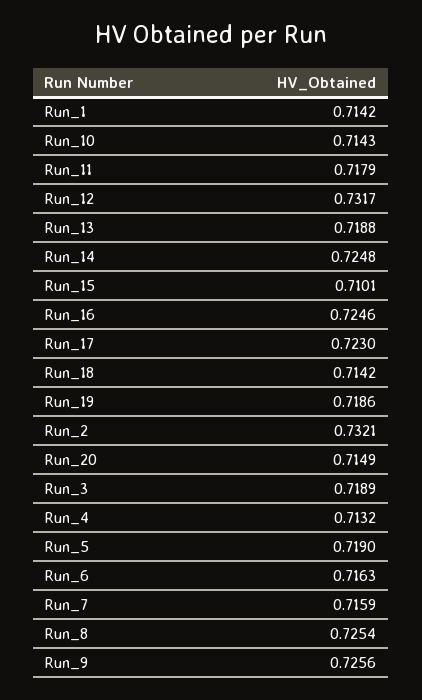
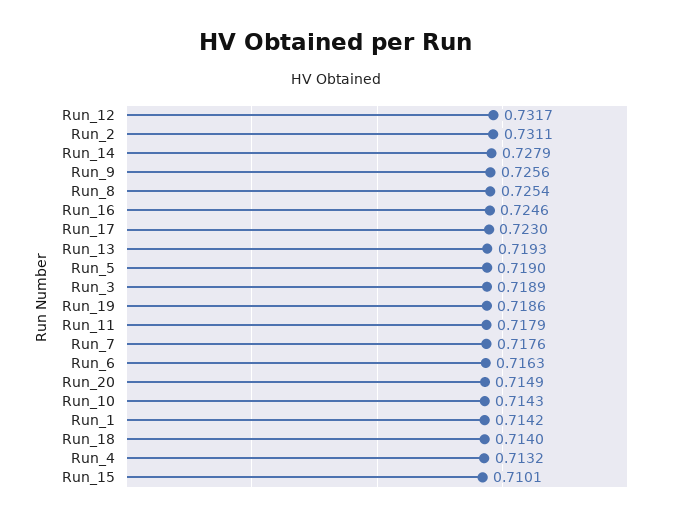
  {
    "Run_1": 0.7142,
    "Run_10": 0.7143,
    "Run_11": 0.7179,
    "Run_12": 0.7317,
-   "Run_13": 0.7188,
+   "Run_13": 0.7193,
-   "Run_14": 0.7248,
+   "Run_14": 0.7279,
    "Run_15": 0.7101,
    "Run_16": 0.7246,
    "Run_17": 0.723,
-   "Run_18": 0.7142,
+   "Run_18": 0.714,
    "Run_19": 0.7186,
-   "Run_2": 0.7321,
+   "Run_2": 0.7311,
    "Run_20": 0.7149,
    "Run_3": 0.7189,
    "Run_4": 0.7132,
    "Run_5": 0.719,
    "Run_6": 0.7163,
-   "Run_7": 0.7159,
+   "Run_7": 0.7176,
    "Run_8": 0.7254,
    "Run_9": 0.7256
  }

